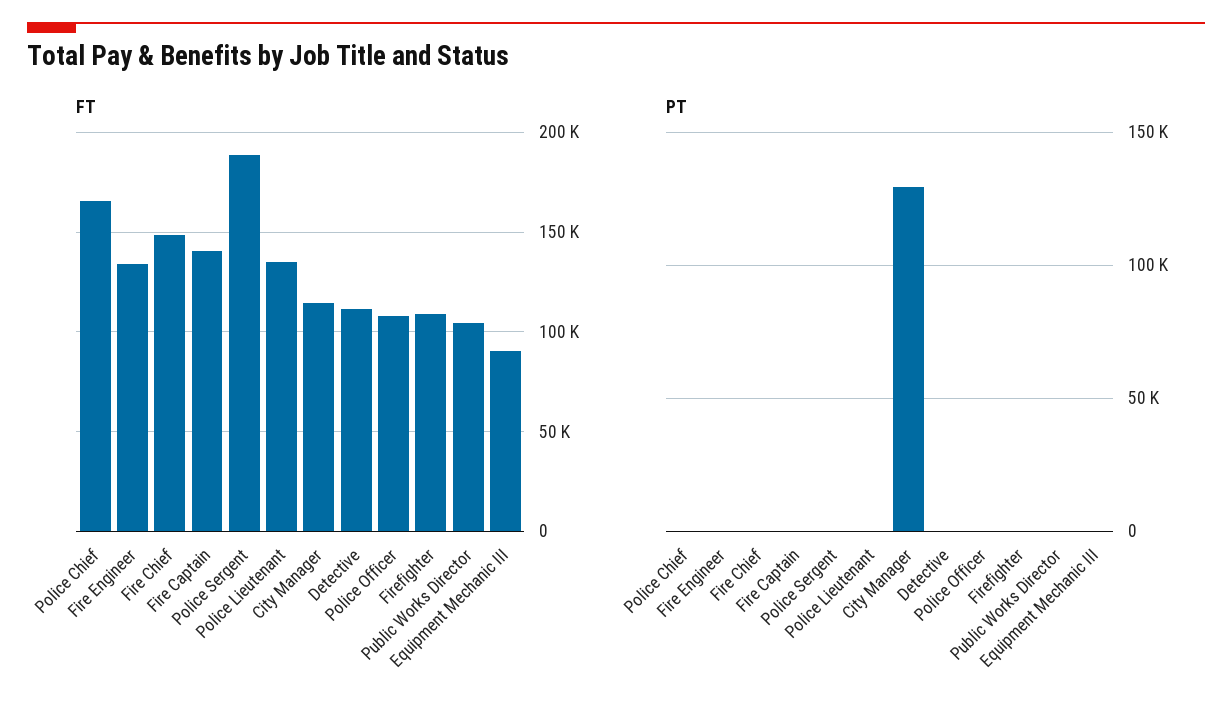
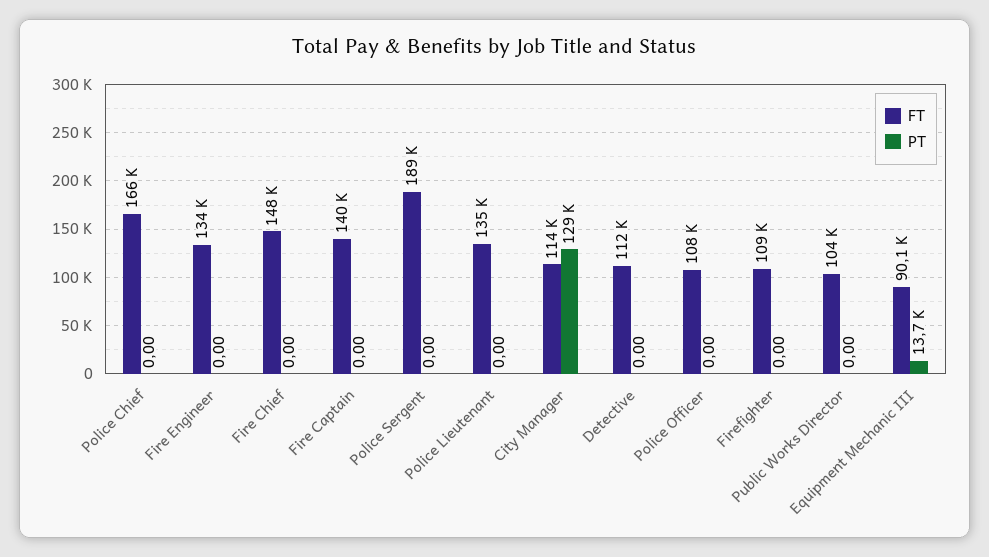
  {
    "FT": {
      "Police Chief": 166000,
      "Fire Engineer": 134000,
      "Fire Chief": 148000,
      "Fire Captain": 140000,
      "Police Sergent": 189000,
      "Police Lieutenant": 135000,
      "City Manager": 114000,
      "Detective": 112000,
      "Police Officer": 108000,
      "Firefighter": 109000,
      "Public Works Director": 104000,
      "Equipment Mechanic III": 90100
    },
    "PT": {
      "Police Chief": 0,
      "Fire Engineer": 0,
      "Fire Chief": 0,
      "Fire Captain": 0,
      "Police Sergent": 0,
      "Police Lieutenant": 0,
      "City Manager": 129000,
      "Detective": 0,
      "Police Officer": 0,
      "Firefighter": 0,
      "Public Works Director": 0,
-     "Equipment Mechanic III": 0
+     "Equipment Mechanic III": 13700
    }
  }

